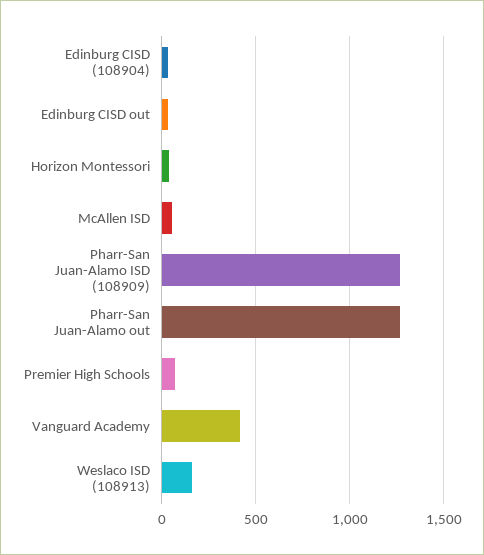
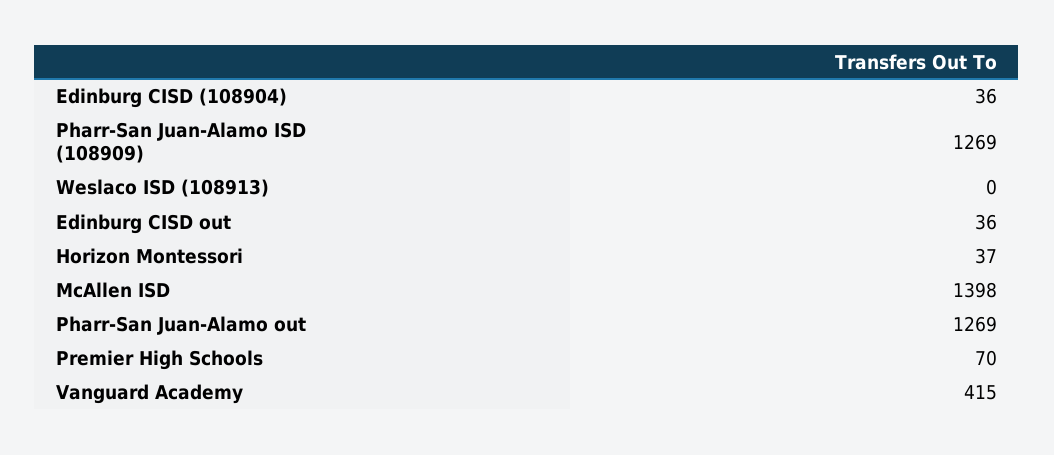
  {
    "Edinburg CISD (108904)": 36,
    "Edinburg CISD out": 36,
    "Horizon Montessori": 37,
-   "McAllen ISD": 50,
+   "McAllen ISD": 1398,
    "Pharr-San Juan-Alamo ISD (108909)": 1269,
    "Pharr-San Juan-Alamo out": 1269,
    "Premier High Schools": 70,
    "Vanguard Academy": 415,
-   "Weslaco ISD (108913)": 150
+   "Weslaco ISD (108913)": 0
  }

